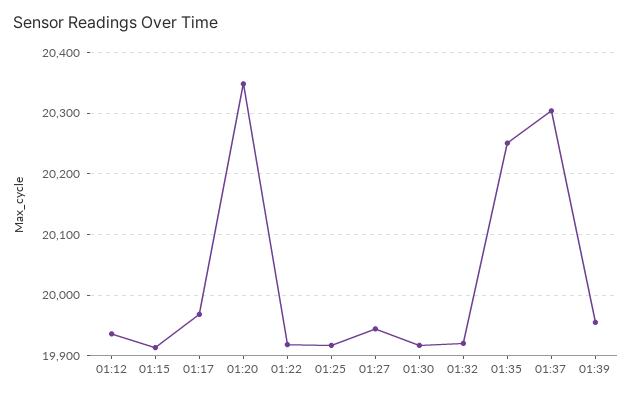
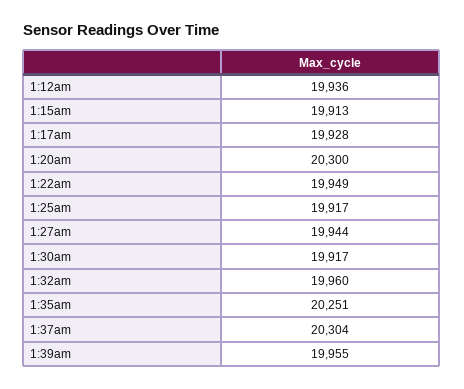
  {
    "01:12": 19936,
    "01:15": 19913,
-   "01:17": 19970,
+   "01:17": 19928,
-   "01:20": 20350,
+   "01:20": 20300,
-   "01:22": 19920,
+   "01:22": 19949,
    "01:25": 19917,
    "01:27": 19944,
    "01:30": 19917,
-   "01:32": 19920,
+   "01:32": 19960,
    "01:35": 20251,
    "01:37": 20304,
    "01:39": 19955
  }

